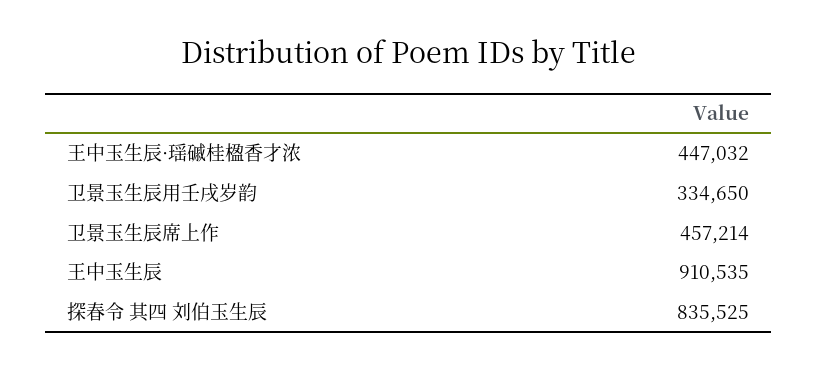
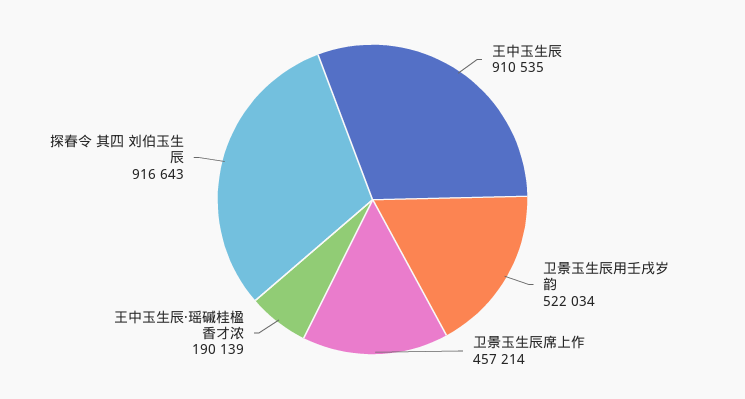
  {
-   "王中玉生辰·瑶磩桂楹香才浓": 447032,
+   "王中玉生辰·瑶磩桂楹香才浓": 190139,
-   "卫景玉生辰用壬戌岁韵": 334650,
+   "卫景玉生辰用壬戌岁韵": 522034,
    "卫景玉生辰席上作": 457214,
    "王中玉生辰": 910535,
-   "探春令 其四 刘伯玉生辰": 835525
+   "探春令 其四 刘伯玉生辰": 916643
  }

